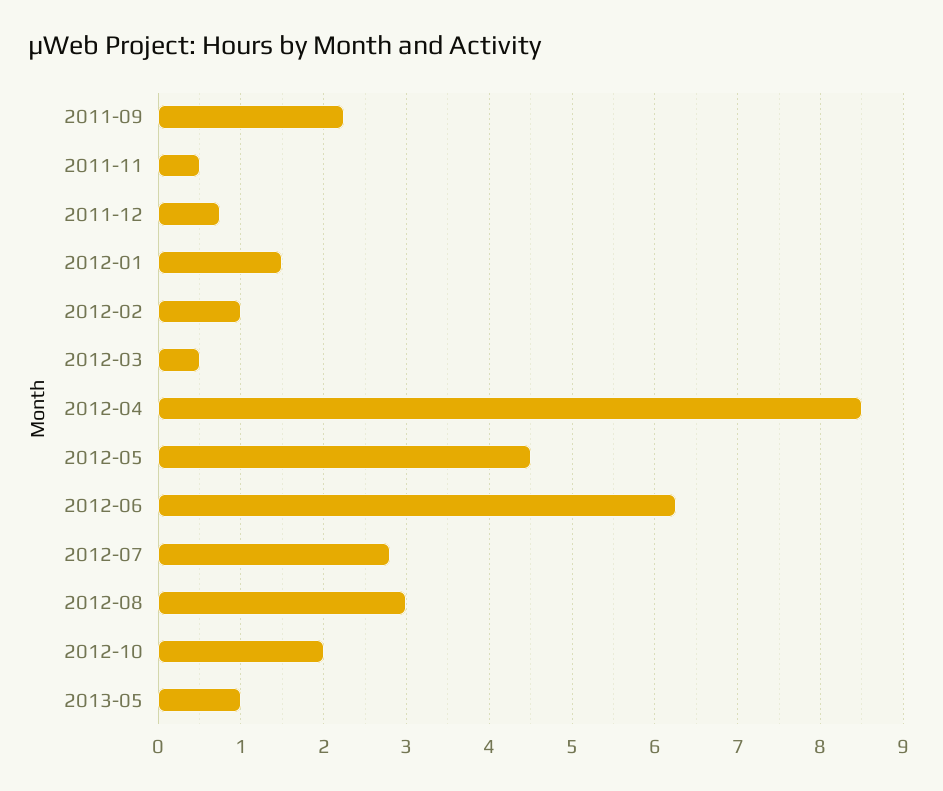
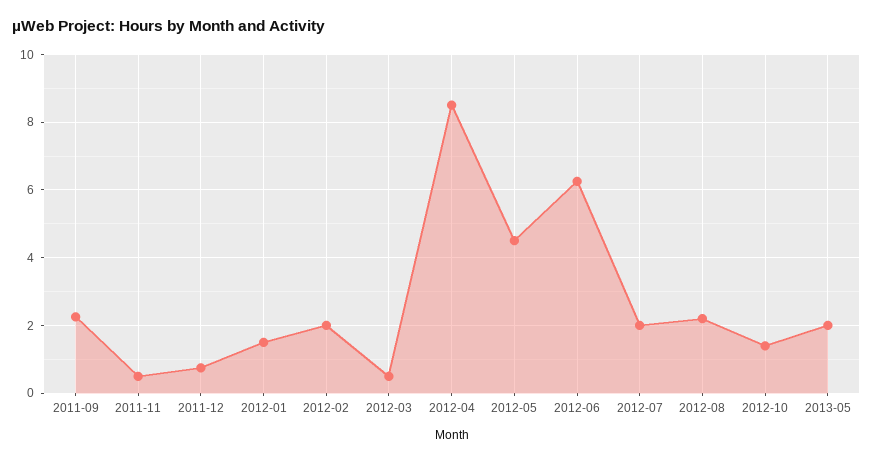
  {
    "2011-09": 2.3,
    "2011-11": 0.5,
    "2011-12": 0.8,
    "2012-01": 1.5,
-   "2012-02": 1,
+   "2012-02": 2,
    "2012-03": 0.5,
    "2012-04": 8.5,
    "2012-05": 4.5,
    "2012-06": 6.3,
-   "2012-07": 2.8,
+   "2012-07": 2,
-   "2012-08": 3,
+   "2012-08": 2.2,
-   "2012-10": 2,
+   "2012-10": 1.4,
-   "2013-05": 1
+   "2013-05": 2
  }

